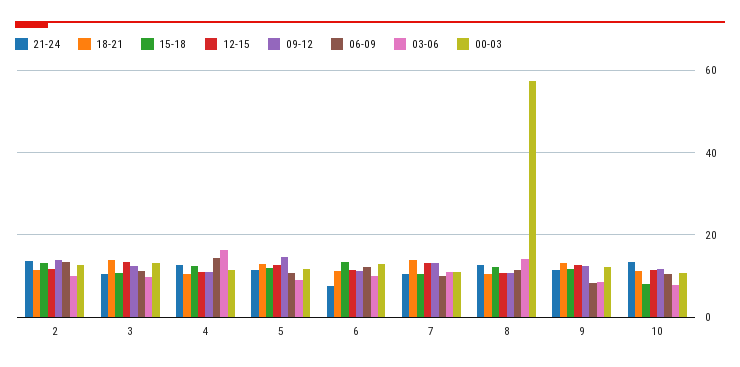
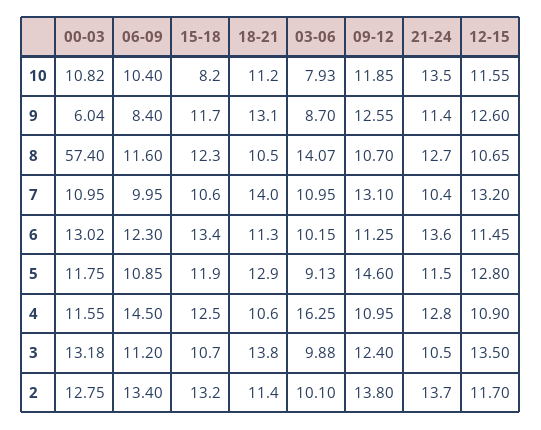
  {
    "21-24": {
      "2": 13.7,
      "3": 10.5,
      "4": 12.8,
      "5": 11.5,
-     "6": 8,
+     "6": 13.6,
      "7": 10.4,
      "8": 12.7,
      "9": 11.4,
      "10": 13.5
    },
    "18-21": {
      "2": 11.4,
      "3": 13.8,
      "4": 10.6,
      "5": 12.9,
      "6": 11.3,
      "7": 14,
      "8": 10.5,
      "9": 13.1,
      "10": 11.2
    },
    "15-18": {
      "2": 13.2,
      "3": 10.7,
      "4": 12.5,
      "5": 11.9,
      "6": 13.4,
      "7": 10.6,
      "8": 12.3,
      "9": 11.7,
      "10": 8.2
    },
    "12-15": {
      "2": 11.7,
      "3": 13.5,
      "4": 10.9,
      "5": 12.8,
      "6": 11.45,
      "7": 13.2,
      "8": 10.65,
      "9": 12.6,
      "10": 11.55
    },
    "09-12": {
      "2": 13.8,
      "3": 12.4,
      "4": 10.95,
      "5": 14.6,
      "6": 11.25,
      "7": 13.1,
      "8": 10.7,
      "9": 12.55,
      "10": 11.85
    },
    "06-09": {
      "2": 13.4,
      "3": 11.2,
      "4": 14.5,
      "5": 10.85,
      "6": 12.3,
      "7": 9.95,
      "8": 11.6,
      "9": 8.4,
      "10": 10.4
    },
    "03-06": {
      "2": 10.1,
      "3": 9.88,
      "4": 16.25,
      "5": 9.13,
      "6": 10.15,
      "7": 10.95,
      "8": 14.07,
      "9": 8.7,
      "10": 7.93
    },
    "00-03": {
      "2": 12.75,
      "3": 13.18,
      "4": 11.55,
      "5": 11.75,
      "6": 13.02,
      "7": 10.95,
      "8": 57.4,
-     "9": 12,
+     "9": 6.04,
      "10": 10.82
    }
  }

